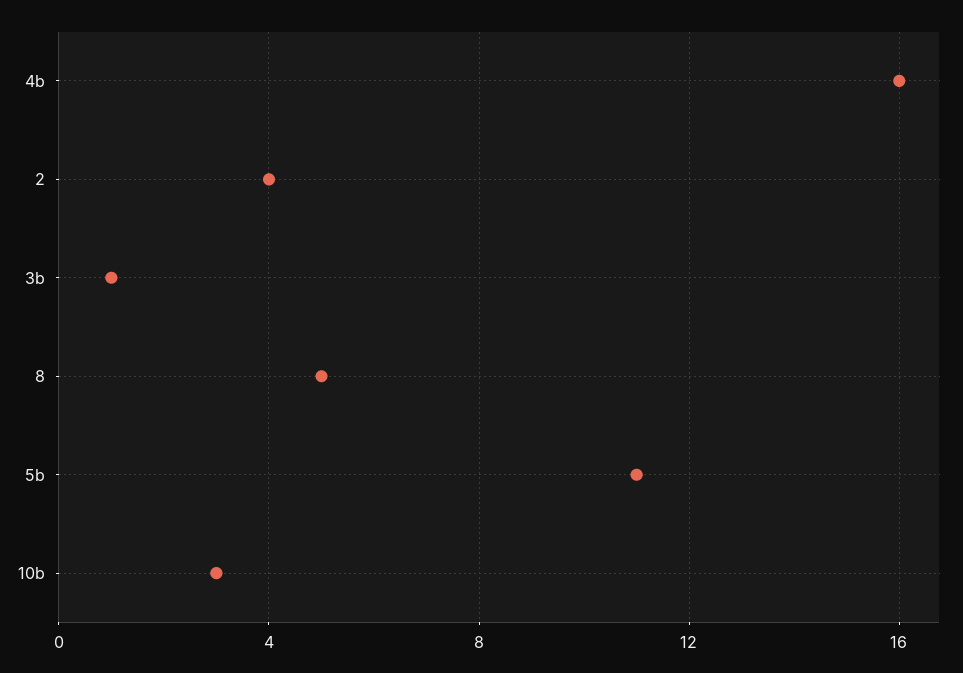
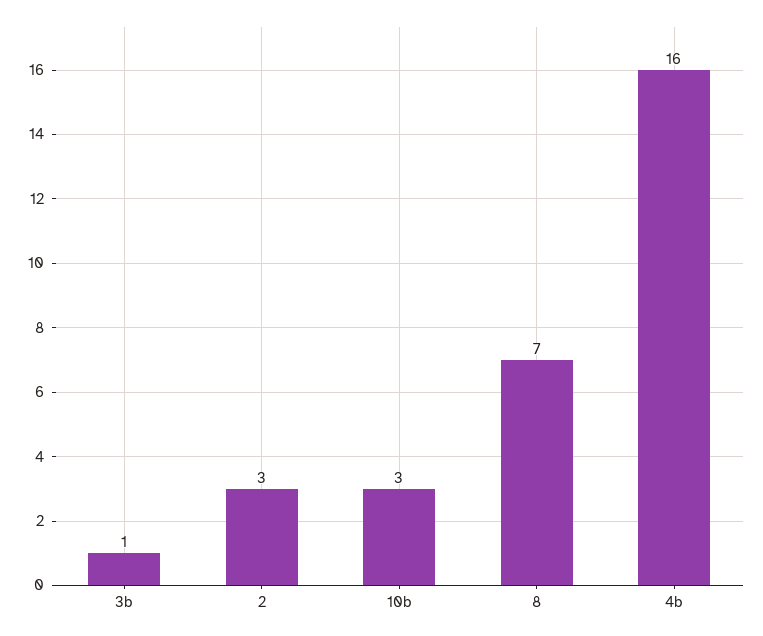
  {
    "4b": 16,
-   "2": 4,
+   "2": 3,
    "3b": 1,
-   "8": 5,
+   "8": 7,
-   "5b": 11,
    "10b": 3
  }

